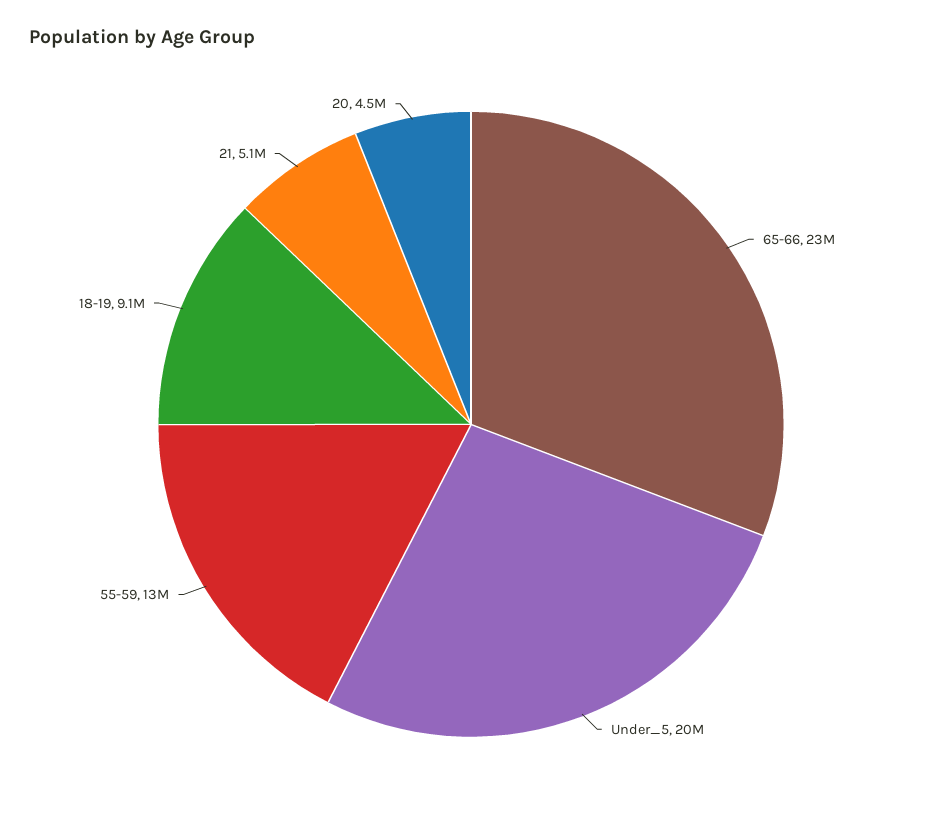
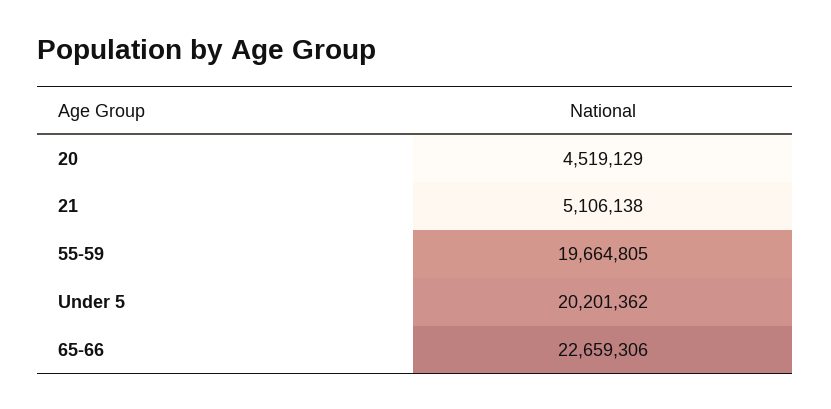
  {
    "65-66": 22659306,
    "Under_5": 20201362,
-   "55-59": 13000000,
+   "55-59": 19664805,
-   "18-19": 9100000,
    "21": 5106138,
    "20": 4519129
  }

